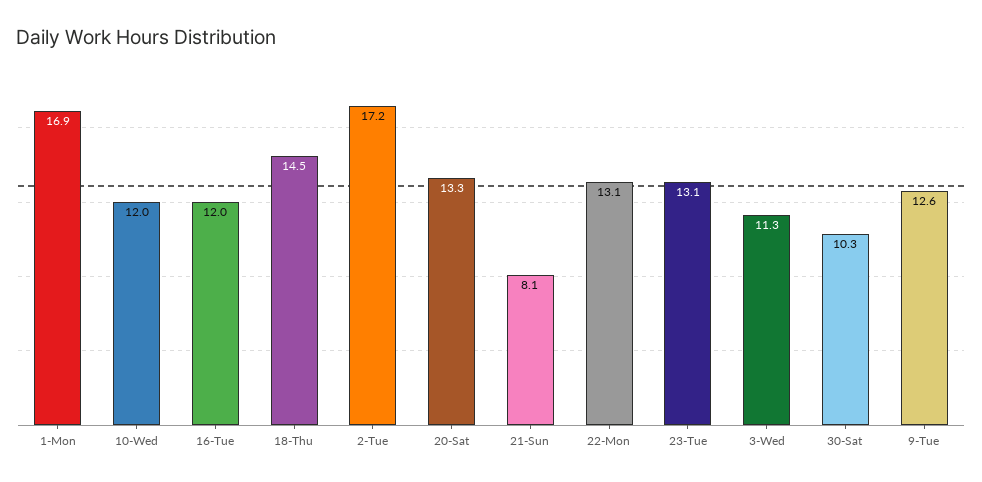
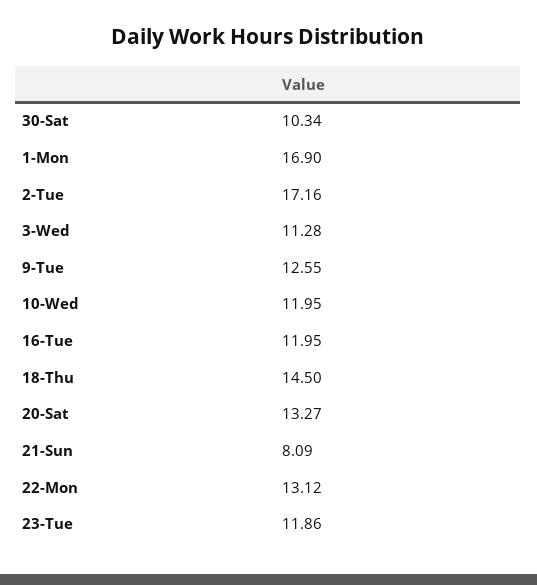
  {
    "1-Mon": 16.9,
    "10-Wed": 11.95,
    "16-Tue": 11.95,
    "18-Thu": 14.5,
    "2-Tue": 17.16,
    "20-Sat": 13.27,
    "21-Sun": 8.09,
    "22-Mon": 13.12,
-   "23-Tue": 13.1,
+   "23-Tue": 11.86,
    "3-Wed": 11.28,
    "30-Sat": 10.34,
    "9-Tue": 12.55
  }

